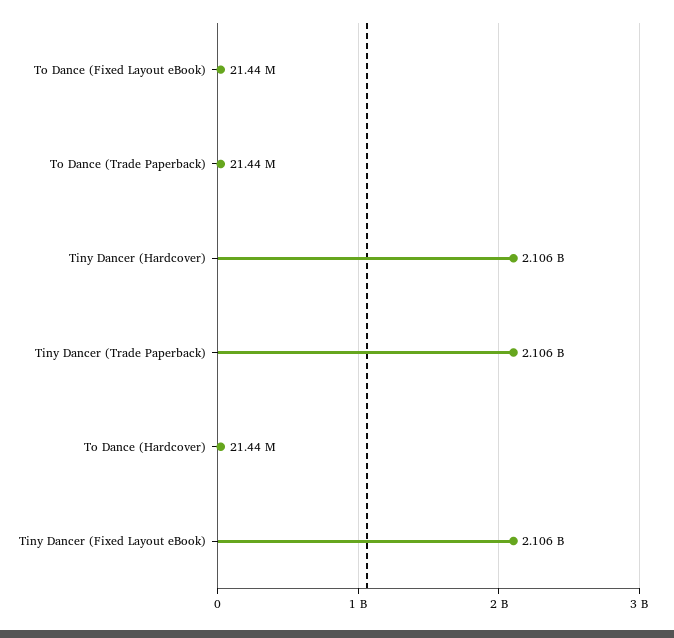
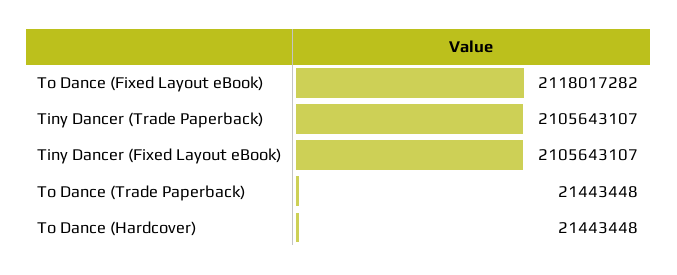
  {
-   "To Dance (Fixed Layout eBook)": 21440000,
+   "To Dance (Fixed Layout eBook)": 2118017282,
    "To Dance (Trade Paperback)": 21443448,
-   "Tiny Dancer (Hardcover)": 2106000000,
    "Tiny Dancer (Trade Paperback)": 2105643107,
    "To Dance (Hardcover)": 21443448,
    "Tiny Dancer (Fixed Layout eBook)": 2105643107
  }

